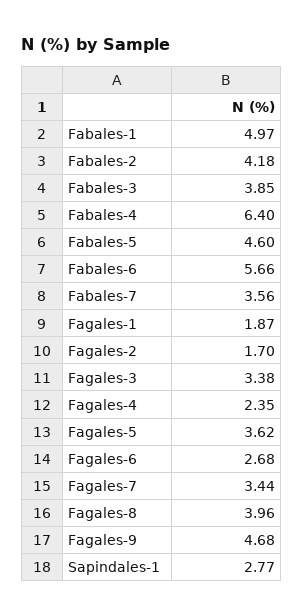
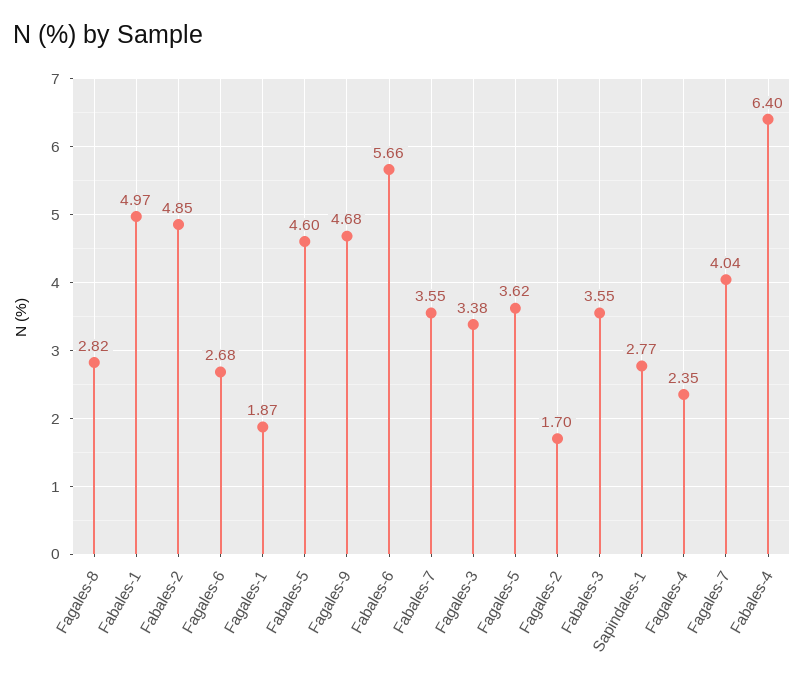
  {
    "Fabales-1": 4.97,
-   "Fabales-2": 4.18,
+   "Fabales-2": 4.85,
-   "Fabales-3": 3.85,
+   "Fabales-3": 3.55,
    "Fabales-4": 6.4,
    "Fabales-5": 4.6,
    "Fabales-6": 5.66,
-   "Fabales-7": 3.56,
+   "Fabales-7": 3.55,
    "Fagales-1": 1.87,
    "Fagales-2": 1.7,
    "Fagales-3": 3.38,
    "Fagales-4": 2.35,
    "Fagales-5": 3.62,
    "Fagales-6": 2.68,
-   "Fagales-7": 3.44,
+   "Fagales-7": 4.04,
-   "Fagales-8": 3.96,
+   "Fagales-8": 2.82,
    "Fagales-9": 4.68,
    "Sapindales-1": 2.77
  }

